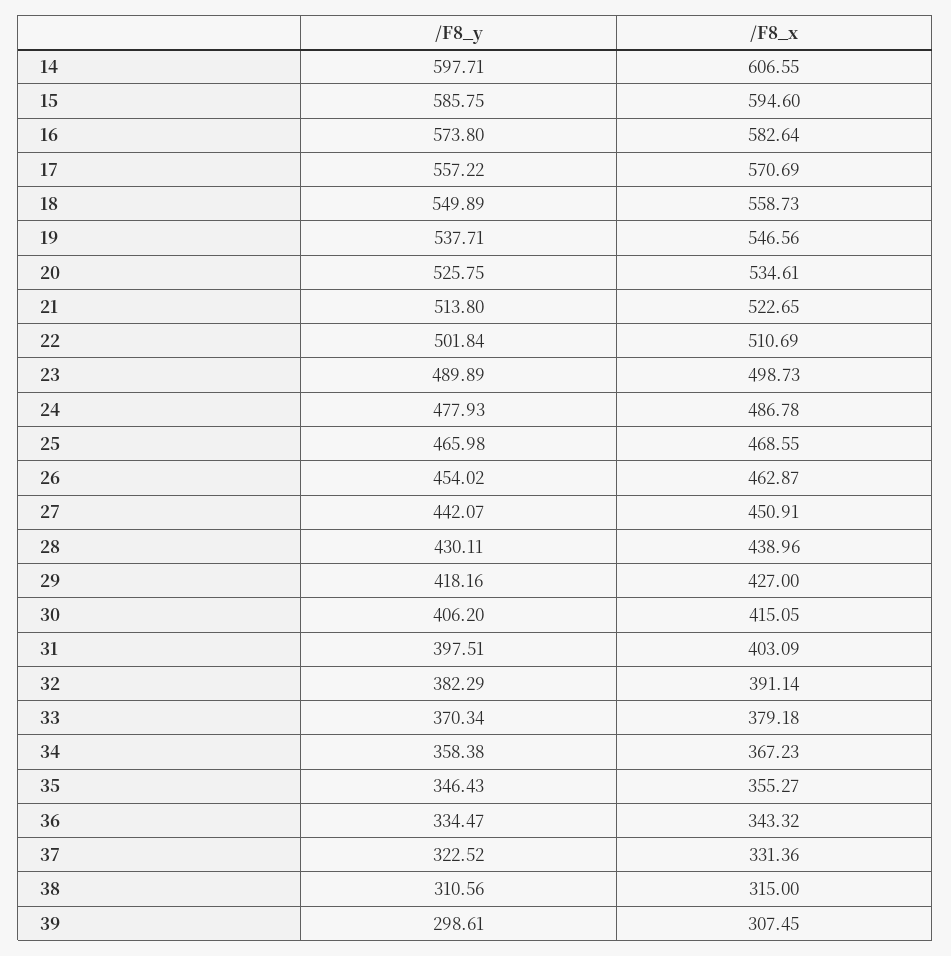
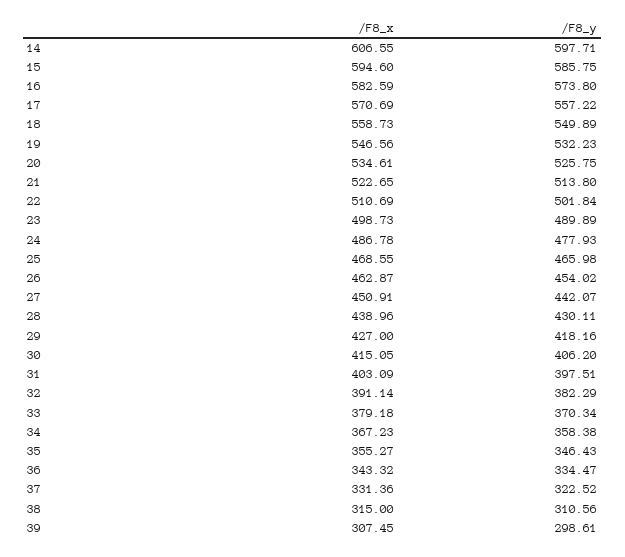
  {
    "/F8_y": {
      "14": 597.71,
      "15": 585.75,
      "16": 573.8,
      "17": 557.22,
      "18": 549.89,
-     "19": 537.71,
+     "19": 532.23,
      "20": 525.75,
      "21": 513.8,
      "22": 501.84,
      "23": 489.89,
      "24": 477.93,
      "25": 465.98,
      "26": 454.02,
      "27": 442.07,
      "28": 430.11,
      "29": 418.16,
      "30": 406.2,
      "31": 397.51,
      "32": 382.29,
      "33": 370.34,
      "34": 358.38,
      "35": 346.43,
      "36": 334.47,
      "37": 322.52,
      "38": 310.56,
      "39": 298.61
    },
    "/F8_x": {
      "14": 606.55,
      "15": 594.6,
-     "16": 582.64,
+     "16": 582.59,
      "17": 570.69,
      "18": 558.73,
      "19": 546.56,
      "20": 534.61,
      "21": 522.65,
      "22": 510.69,
      "23": 498.73,
      "24": 486.78,
      "25": 468.55,
      "26": 462.87,
      "27": 450.91,
      "28": 438.96,
      "29": 427,
      "30": 415.05,
      "31": 403.09,
      "32": 391.14,
      "33": 379.18,
      "34": 367.23,
      "35": 355.27,
      "36": 343.32,
      "37": 331.36,
      "38": 315,
      "39": 307.45
    }
  }

